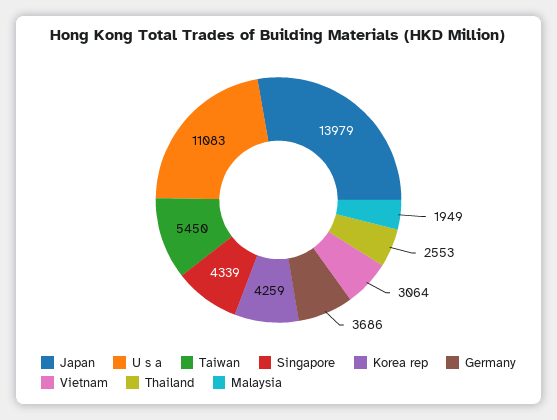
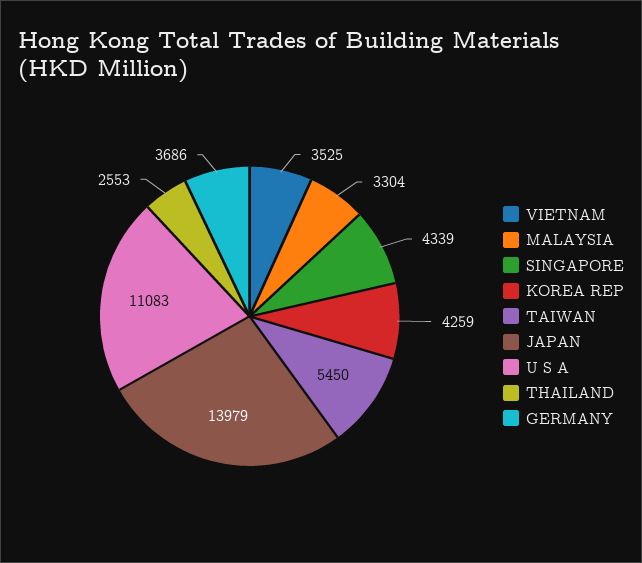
  {
    "Japan": 13979,
    "U s a": 11083,
    "Taiwan": 5450,
    "Singapore": 4339,
    "Korea rep": 4259,
    "Germany": 3686,
-   "Vietnam": 3064,
+   "Vietnam": 3525,
    "Thailand": 2553,
-   "Malaysia": 1949
+   "Malaysia": 3304
  }

